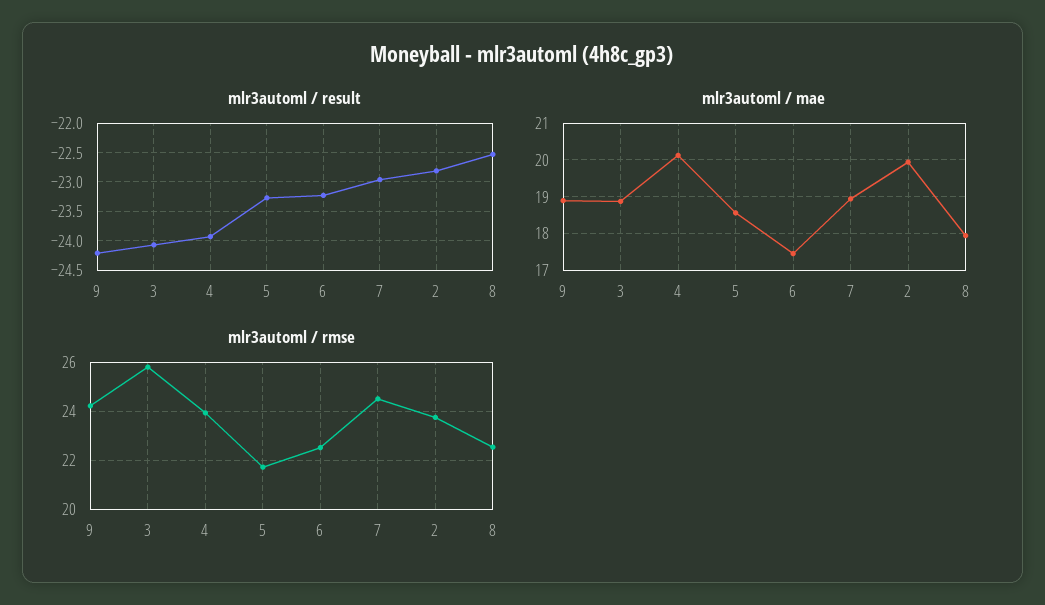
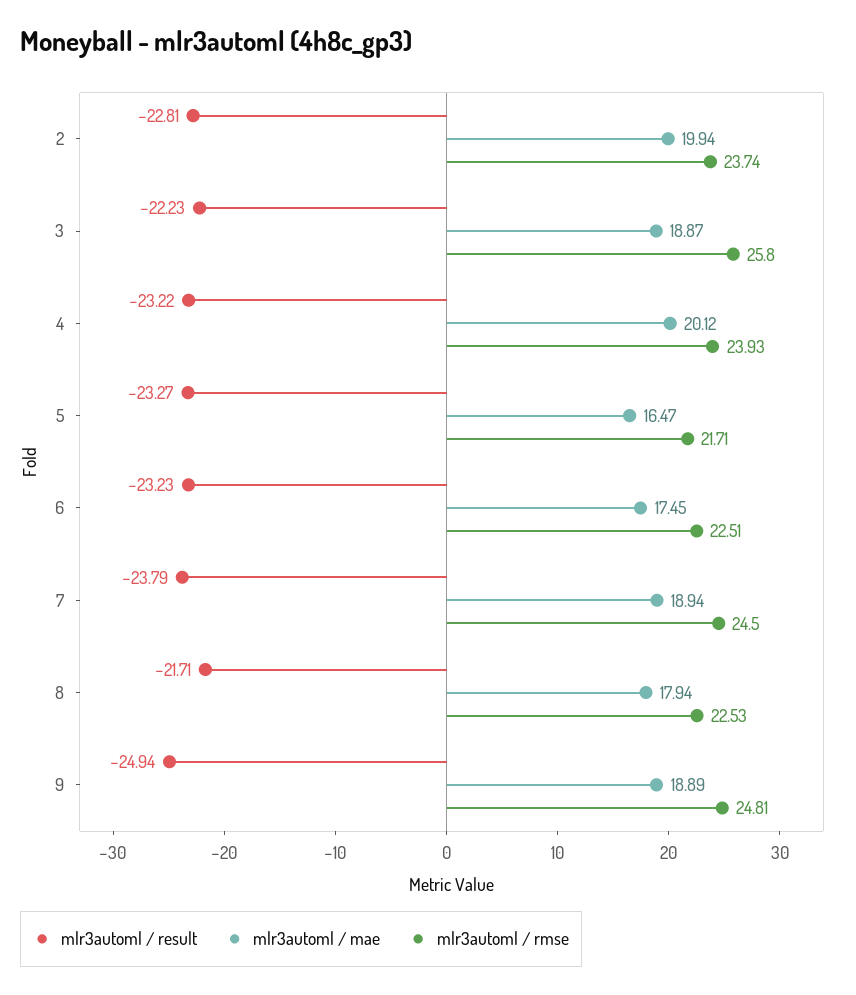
  {
    "mlr3automl / result": {
-     "9": -24.25,
+     "9": -24.94,
-     "3": -24,
+     "3": -22.23,
-     "4": -24,
+     "4": -23.22,
      "5": -23.27,
      "6": -23.23,
-     "7": -23,
+     "7": -23.79,
      "2": -22.81,
-     "8": -22.5
+     "8": -21.71
    },
    "mlr3automl / mae": {
      "9": 18.89,
      "3": 18.87,
      "4": 20.12,
-     "5": 18.6,
+     "5": 16.47,
      "6": 17.45,
      "7": 18.94,
      "2": 19.94,
      "8": 17.94
    },
    "mlr3automl / rmse": {
-     "9": 24.25,
+     "9": 24.81,
      "3": 25.8,
      "4": 23.93,
      "5": 21.71,
      "6": 22.51,
      "7": 24.5,
      "2": 23.74,
      "8": 22.53
    }
  }

